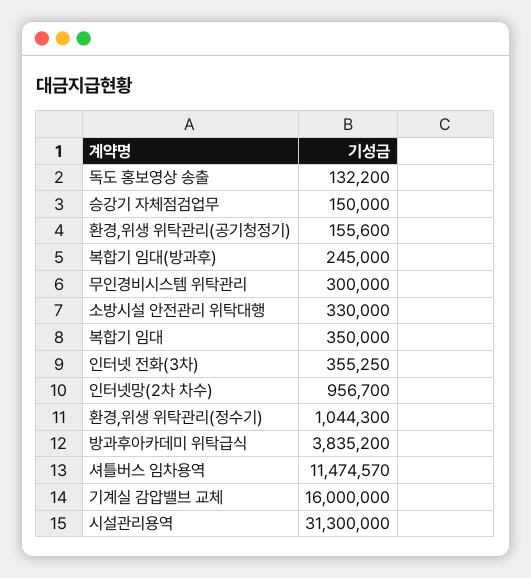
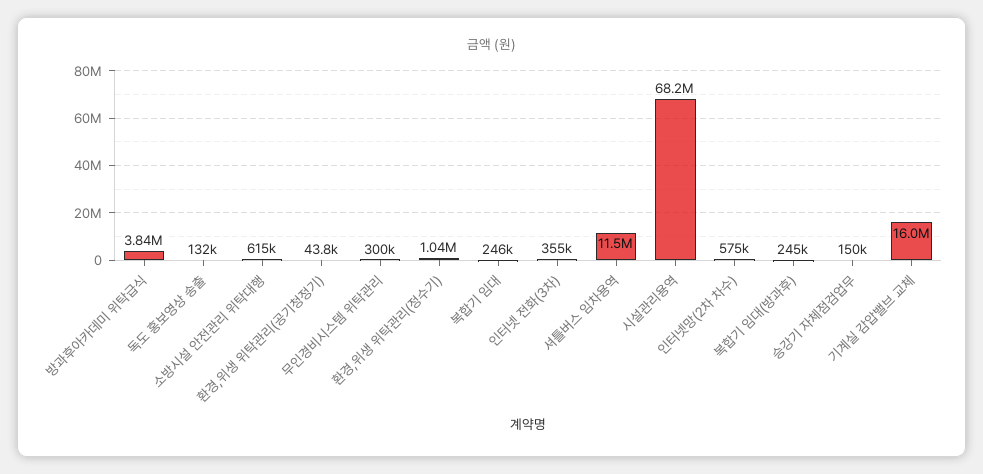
  {
    "독도 홍보영상 송출": 132200,
    "승강기 자체점검업무": 150000,
-   "환경,위생 위탁관리(공기청정기)": 155600,
+   "환경,위생 위탁관리(공기청정기)": 43800,
    "복합기 임대(방과후)": 245000,
    "무인경비시스템 위탁관리": 300000,
-   "소방시설 안전관리 위탁대행": 330000,
+   "소방시설 안전관리 위탁대행": 615000,
-   "복합기 임대": 350000,
+   "복합기 임대": 246000,
    "인터넷 전화(3차)": 355250,
-   "인터넷망(2차 차수)": 956700,
+   "인터넷망(2차 차수)": 575000,
    "환경,위생 위탁관리(정수기)": 1044300,
    "방과후아카데미 위탁급식": 3835200,
    "셔틀버스 임차용역": 11474570,
    "기계실 감압밸브 교체": 16000000,
-   "시설관리용역": 31300000
+   "시설관리용역": 68200000
  }

